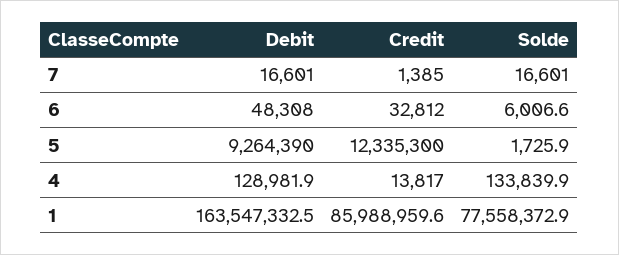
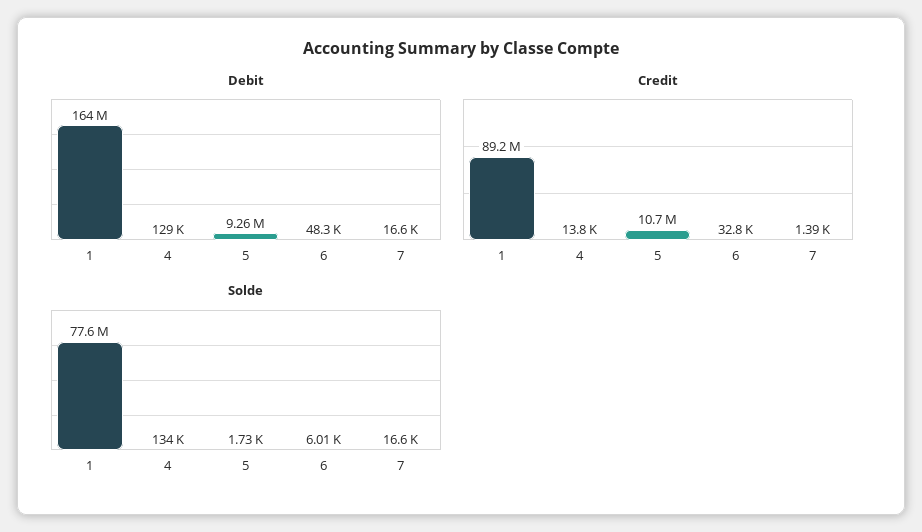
  {
    "Debit": {
      "7": 16601,
      "6": 48308,
      "5": 9264390,
      "4": 128981.9,
      "1": 163547332.5
    },
    "Credit": {
      "7": 1385,
      "6": 32812,
-     "5": 12335300,
+     "5": 10700000,
      "4": 13817,
-     "1": 85988959.6
+     "1": 89200000
    },
    "Solde": {
      "7": 16601,
      "6": 6006.6,
      "5": 1725.9,
      "4": 133839.9,
      "1": 77558372.9
    }
  }

